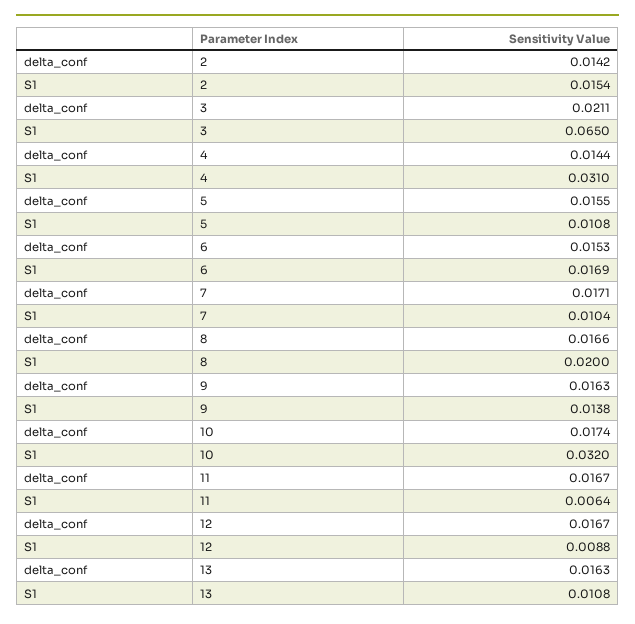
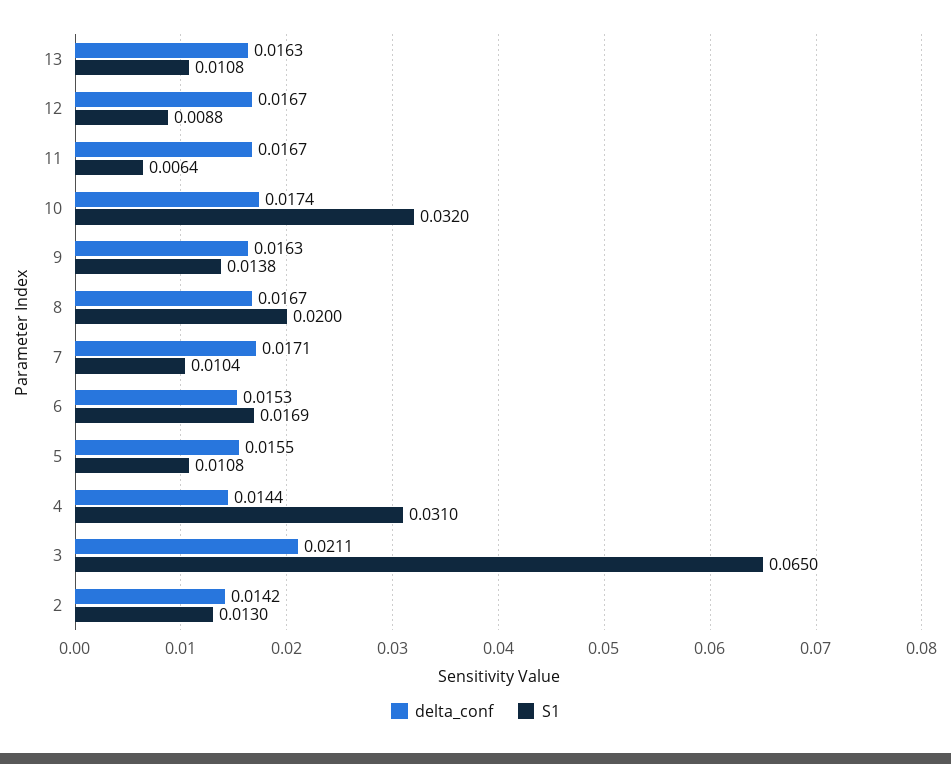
  {
    "delta_conf": {
      "2": 0.0142,
      "3": 0.0211,
      "4": 0.0144,
      "5": 0.0155,
      "6": 0.0153,
      "7": 0.0171,
-     "8": 0.0166,
+     "8": 0.0167,
      "9": 0.0163,
      "10": 0.0174,
      "11": 0.0167,
      "12": 0.0167,
      "13": 0.0163
    },
    "S1": {
-     "2": 0.0154,
+     "2": 0.013,
      "3": 0.065,
      "4": 0.031,
      "5": 0.0108,
      "6": 0.0169,
      "7": 0.0104,
      "8": 0.02,
      "9": 0.0138,
      "10": 0.032,
      "11": 0.0064,
      "12": 0.0088,
      "13": 0.0108
    }
  }

